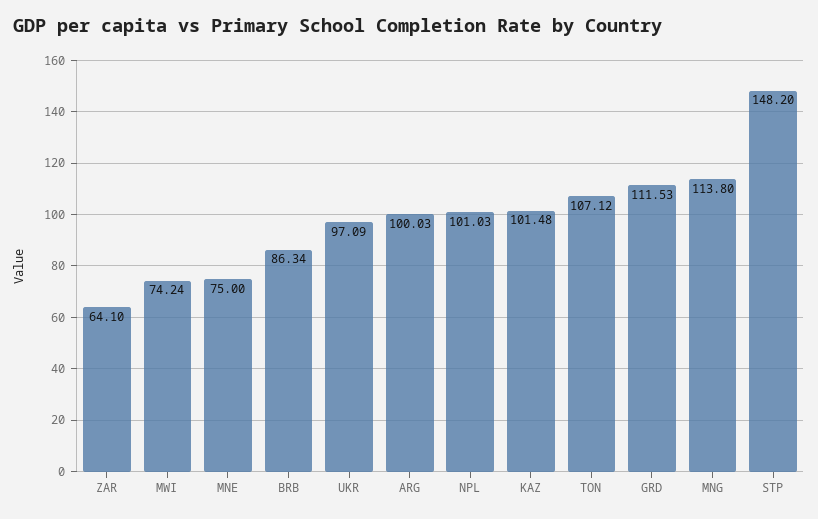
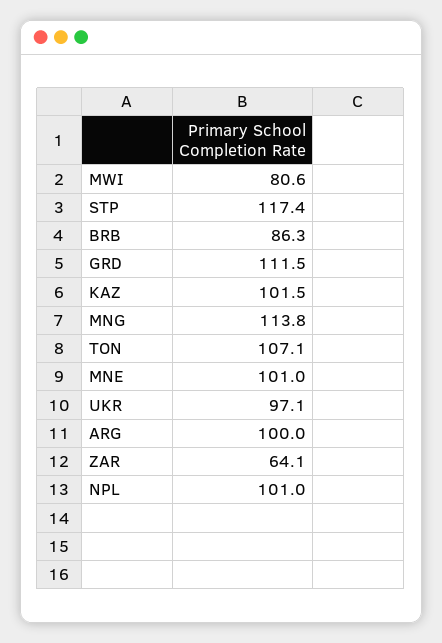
  {
    "ZAR": 64.1,
-   "MWI": 74.24,
+   "MWI": 80.6,
-   "MNE": 75,
+   "MNE": 101,
    "BRB": 86.34,
    "UKR": 97.09,
    "ARG": 100.03,
    "NPL": 101.03,
    "KAZ": 101.48,
    "TON": 107.12,
    "GRD": 111.53,
    "MNG": 113.8,
-   "STP": 148.2
+   "STP": 117.4
  }

